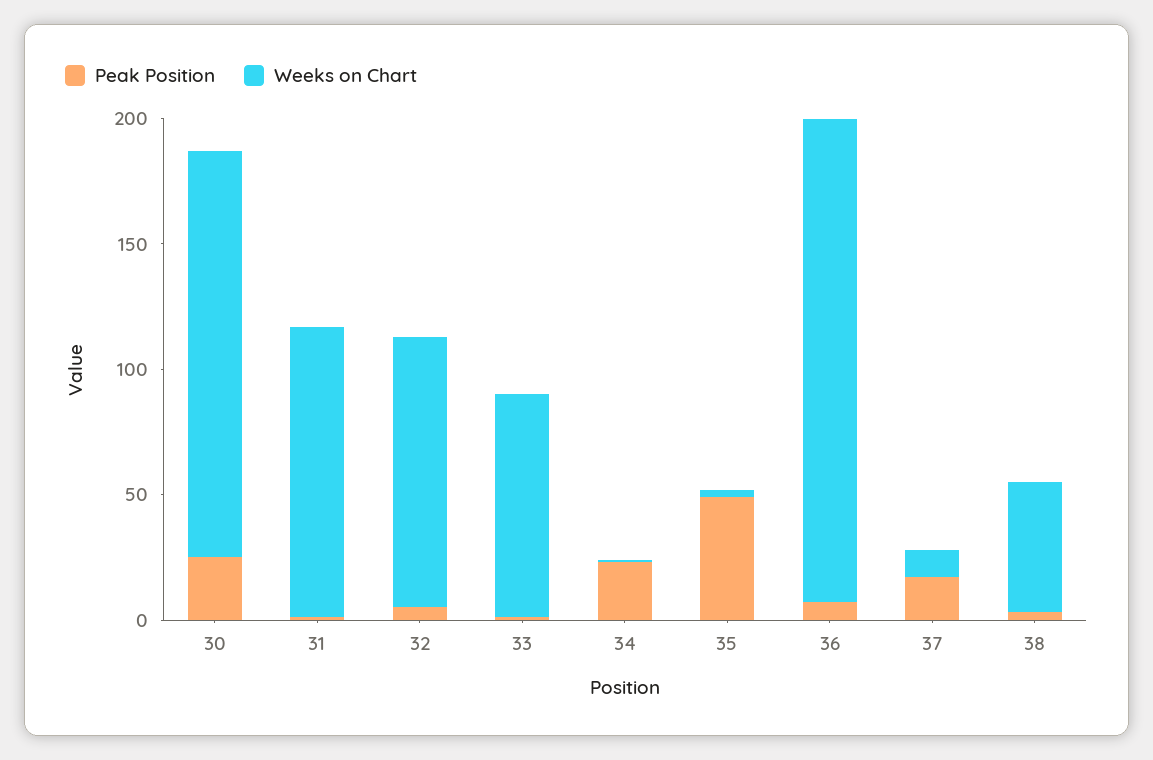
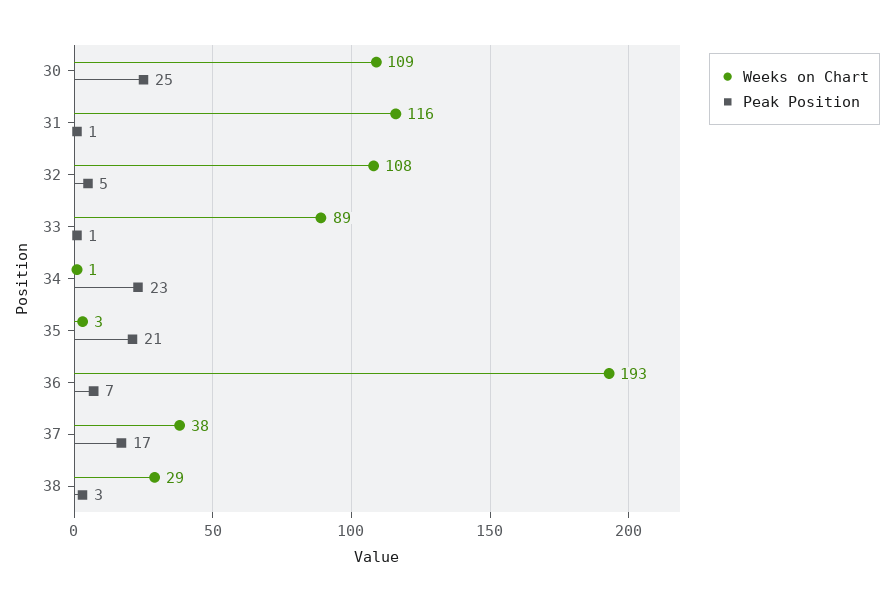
  {
    "Peak Position": {
      "30": 25,
      "31": 1,
      "32": 5,
      "33": 1,
      "34": 23,
-     "35": 50,
+     "35": 21,
      "36": 7,
      "37": 17,
      "38": 3
    },
    "Weeks on Chart": {
-     "30": 160,
+     "30": 109,
      "31": 116,
      "32": 108,
      "33": 89,
      "34": 1,
      "35": 3,
      "36": 193,
-     "37": 10,
+     "37": 38,
-     "38": 50
+     "38": 29
    }
  }

